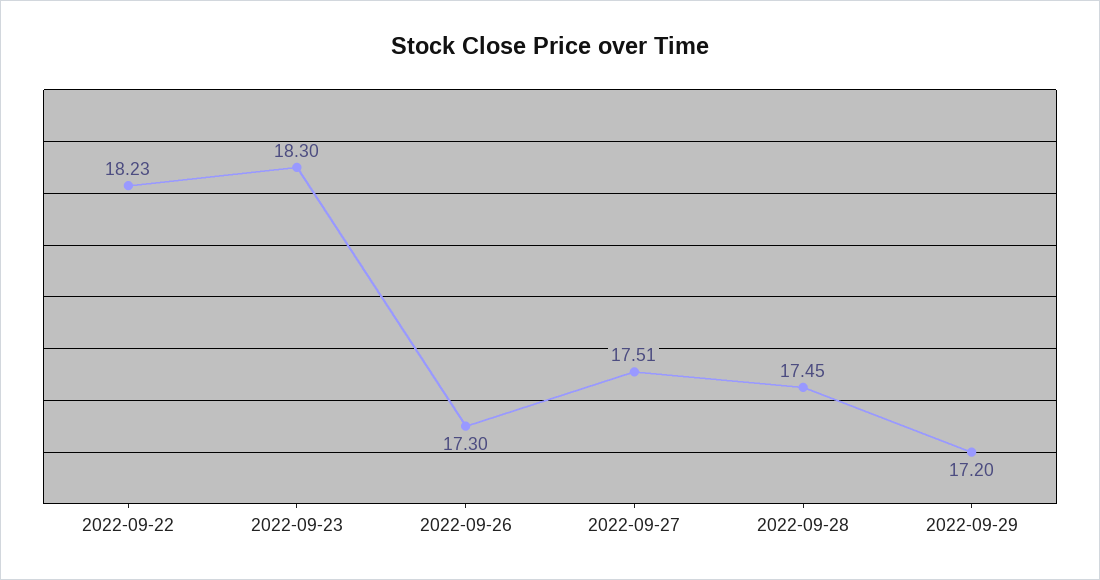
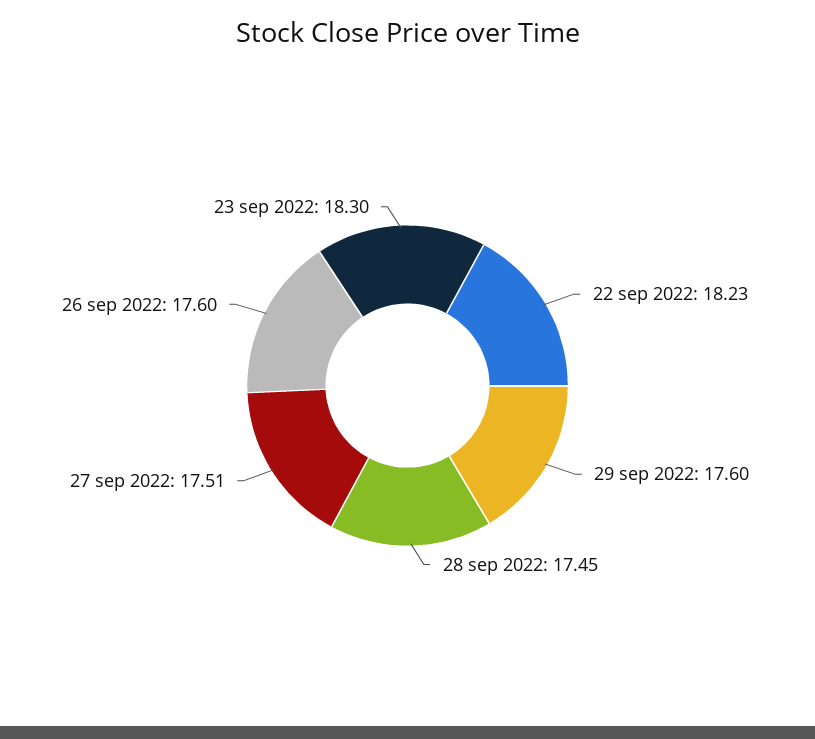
  {
    "2022-09-22": 18.23,
    "2022-09-23": 18.3,
-   "2022-09-26": 17.3,
+   "2022-09-26": 17.6,
    "2022-09-27": 17.51,
    "2022-09-28": 17.45,
-   "2022-09-29": 17.2
+   "2022-09-29": 17.6
  }

